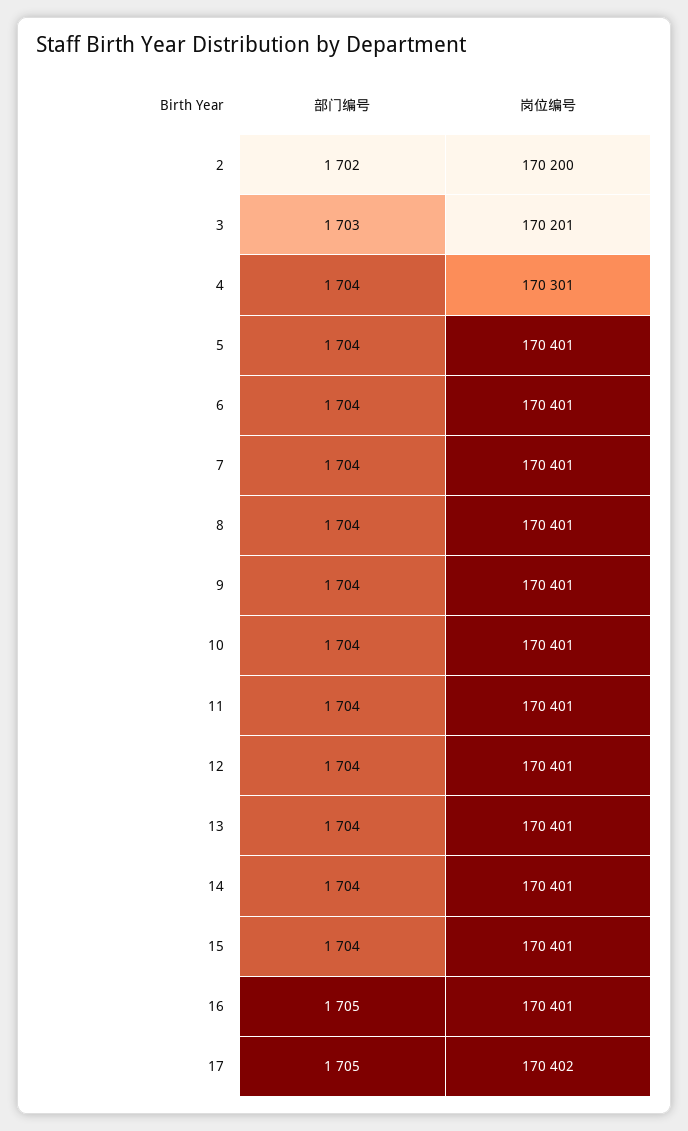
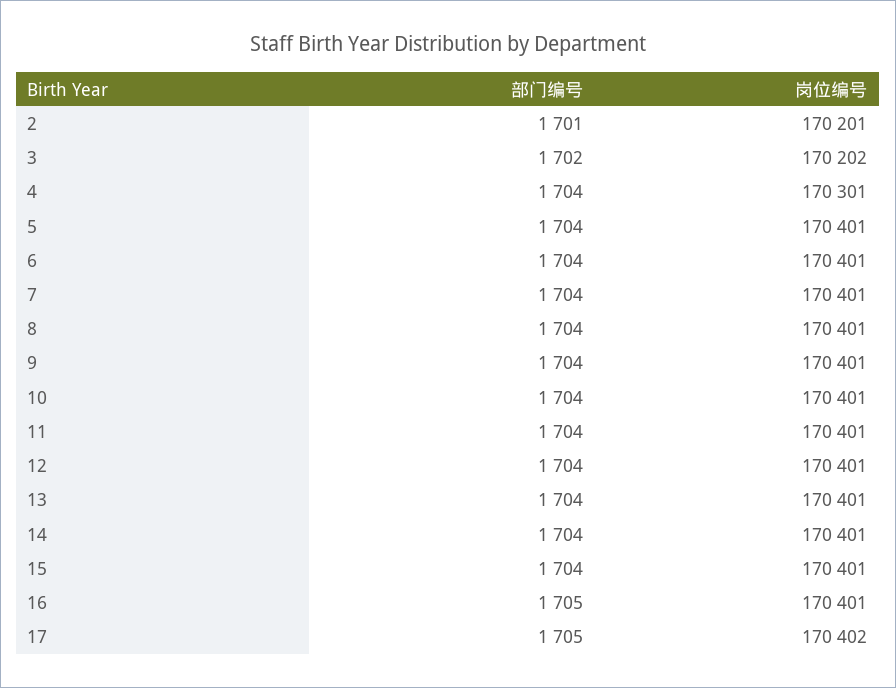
  {
    "部门编号": {
-     "2": 1702,
+     "2": 1701,
-     "3": 1703,
+     "3": 1702,
      "4": 1704,
      "5": 1704,
      "6": 1704,
      "7": 1704,
      "8": 1704,
      "9": 1704,
      "10": 1704,
      "11": 1704,
      "12": 1704,
      "13": 1704,
      "14": 1704,
      "15": 1704,
      "16": 1705,
      "17": 1705
    },
    "岗位编号": {
-     "2": 170200,
+     "2": 170201,
-     "3": 170201,
+     "3": 170202,
      "4": 170301,
      "5": 170401,
      "6": 170401,
      "7": 170401,
      "8": 170401,
      "9": 170401,
      "10": 170401,
      "11": 170401,
      "12": 170401,
      "13": 170401,
      "14": 170401,
      "15": 170401,
      "16": 170401,
      "17": 170402
    }
  }

